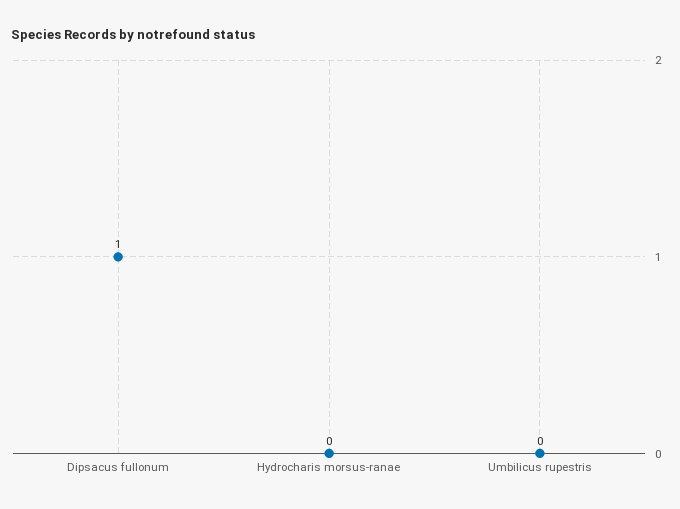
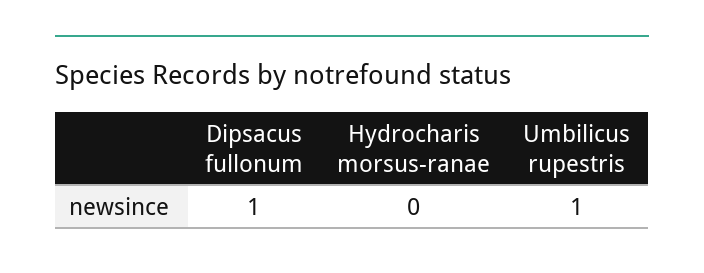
  {
    "Dipsacus fullonum": 1,
    "Hydrocharis morsus-ranae": 0,
-   "Umbilicus rupestris": 0
+   "Umbilicus rupestris": 1
  }

